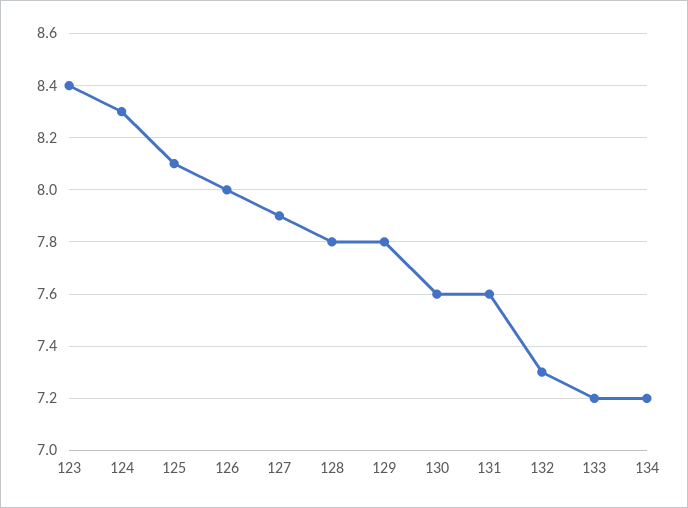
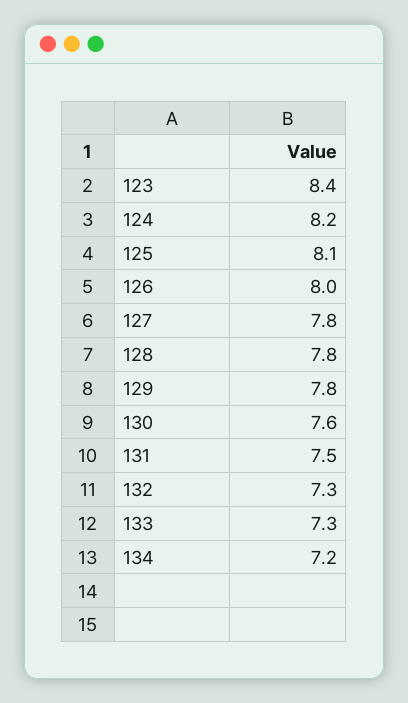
  {
    "123": 8.4,
-   "124": 8.3,
+   "124": 8.2,
    "125": 8.1,
    "126": 8,
-   "127": 7.9,
+   "127": 7.8,
    "128": 7.8,
    "129": 7.8,
    "130": 7.6,
-   "131": 7.6,
+   "131": 7.5,
    "132": 7.3,
-   "133": 7.2,
+   "133": 7.3,
    "134": 7.2
  }

